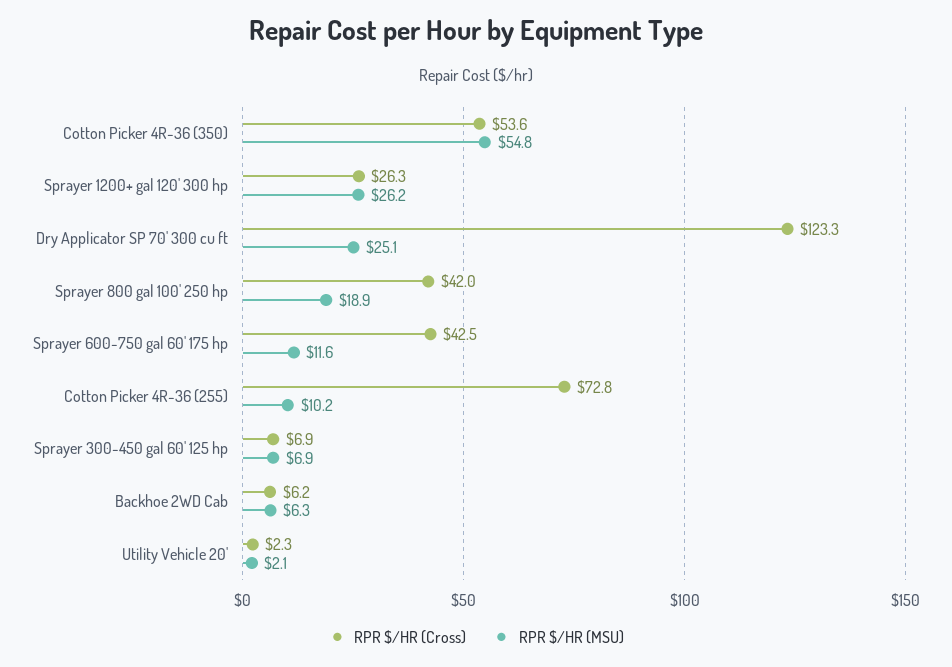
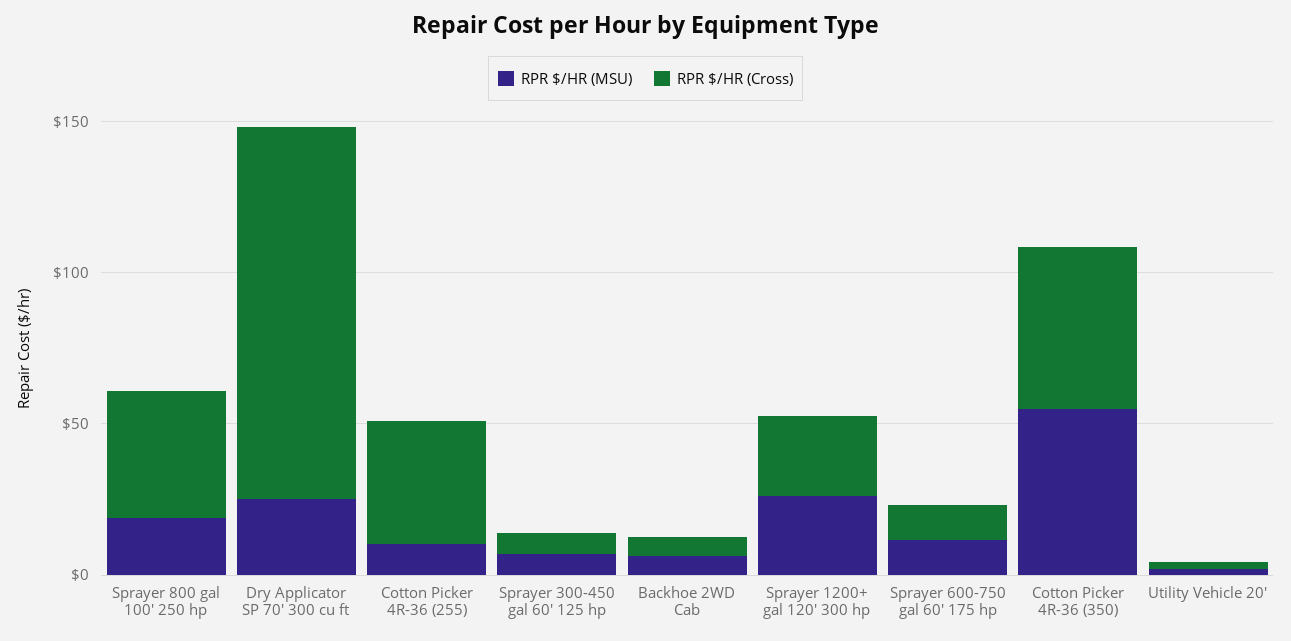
  {
    "RPR $/HR (Cross)": {
      "Cotton Picker 4R-36 (350)": 53.6,
      "Sprayer 1200+ gal 120' 300 hp": 26.3,
      "Dry Applicator SP 70' 300 cu ft": 123.3,
      "Sprayer 800 gal 100' 250 hp": 42,
-     "Sprayer 600-750 gal 60' 175 hp": 42.5,
+     "Sprayer 600-750 gal 60' 175 hp": 10,
-     "Cotton Picker 4R-36 (255)": 72.8,
+     "Cotton Picker 4R-36 (255)": 40,
      "Sprayer 300-450 gal 60' 125 hp": 6.9,
      "Backhoe 2WD Cab": 6.2,
      "Utility Vehicle 20'": 2.3
    },
    "RPR $/HR (MSU)": {
      "Cotton Picker 4R-36 (350)": 54.8,
      "Sprayer 1200+ gal 120' 300 hp": 26.2,
      "Dry Applicator SP 70' 300 cu ft": 25.1,
      "Sprayer 800 gal 100' 250 hp": 18.9,
      "Sprayer 600-750 gal 60' 175 hp": 11.6,
      "Cotton Picker 4R-36 (255)": 10.2,
      "Sprayer 300-450 gal 60' 125 hp": 6.9,
      "Backhoe 2WD Cab": 6.3,
      "Utility Vehicle 20'": 2.1
    }
  }

